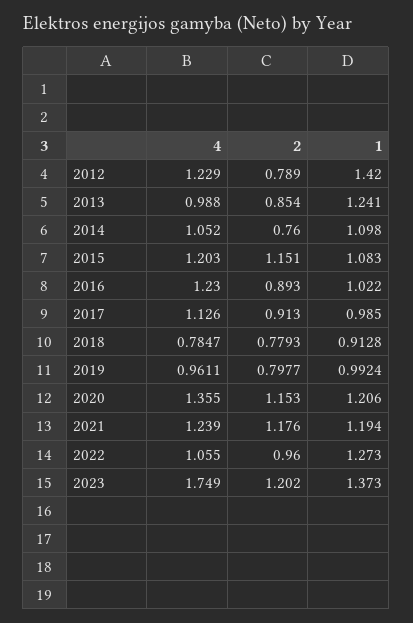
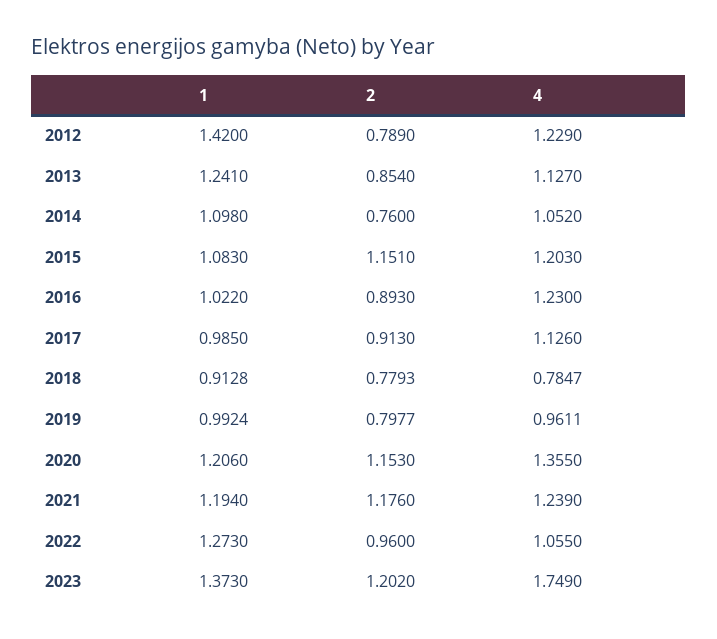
  {
    "4": {
      "2012": 1.229,
-     "2013": 0.988,
+     "2013": 1.127,
      "2014": 1.052,
      "2015": 1.203,
      "2016": 1.23,
      "2017": 1.126,
      "2018": 0.7847,
      "2019": 0.9611,
      "2020": 1.355,
      "2021": 1.239,
      "2022": 1.055,
      "2023": 1.749
    },
    "2": {
      "2012": 0.789,
      "2013": 0.854,
      "2014": 0.76,
      "2015": 1.151,
      "2016": 0.893,
      "2017": 0.913,
      "2018": 0.7793,
      "2019": 0.7977,
      "2020": 1.153,
      "2021": 1.176,
      "2022": 0.96,
      "2023": 1.202
    },
    "1": {
      "2012": 1.42,
      "2013": 1.241,
      "2014": 1.098,
      "2015": 1.083,
      "2016": 1.022,
      "2017": 0.985,
      "2018": 0.9128,
      "2019": 0.9924,
      "2020": 1.206,
      "2021": 1.194,
      "2022": 1.273,
      "2023": 1.373
    }
  }

